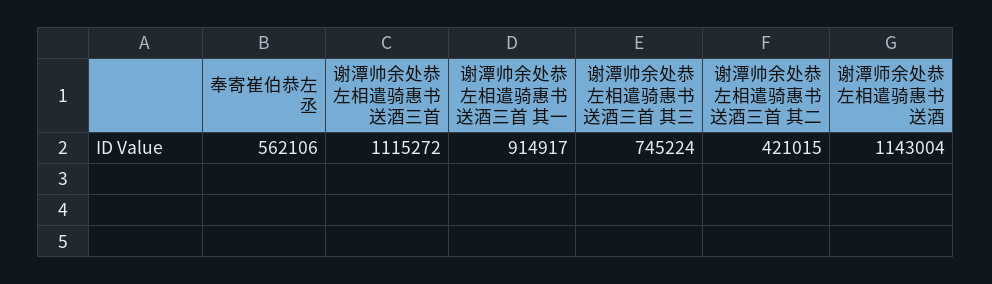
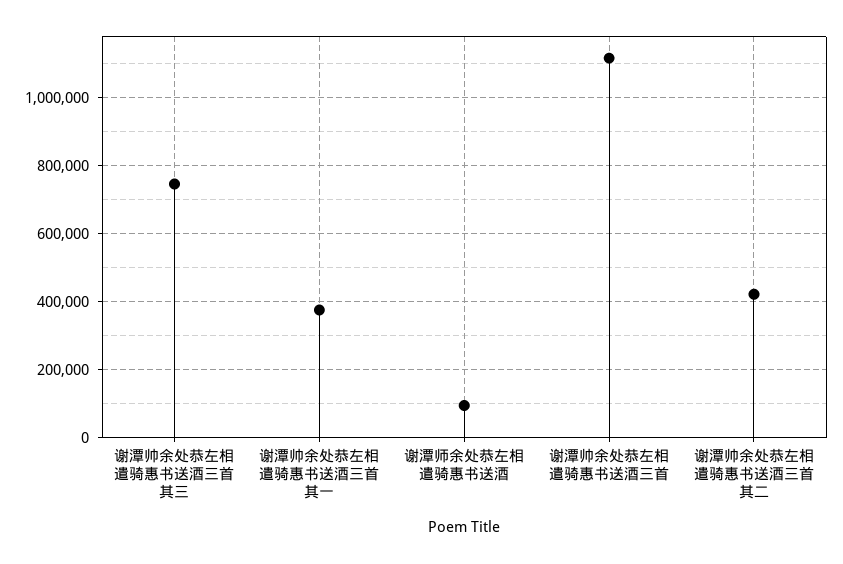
  {
-   "奉寄崔伯恭左丞": 562106,
    "谢潭帅余处恭左相遣骑惠书送酒三首": 1115272,
-   "谢潭帅余处恭左相遣骑惠书送酒三首 其一": 914917,
+   "谢潭帅余处恭左相遣骑惠书送酒三首 其一": 380000,
    "谢潭帅余处恭左相遣骑惠书送酒三首 其三": 745224,
    "谢潭帅余处恭左相遣骑惠书送酒三首 其二": 421015,
-   "谢潭师余处恭左相遣骑惠书送酒": 1143004
+   "谢潭师余处恭左相遣骑惠书送酒": 100000
  }

